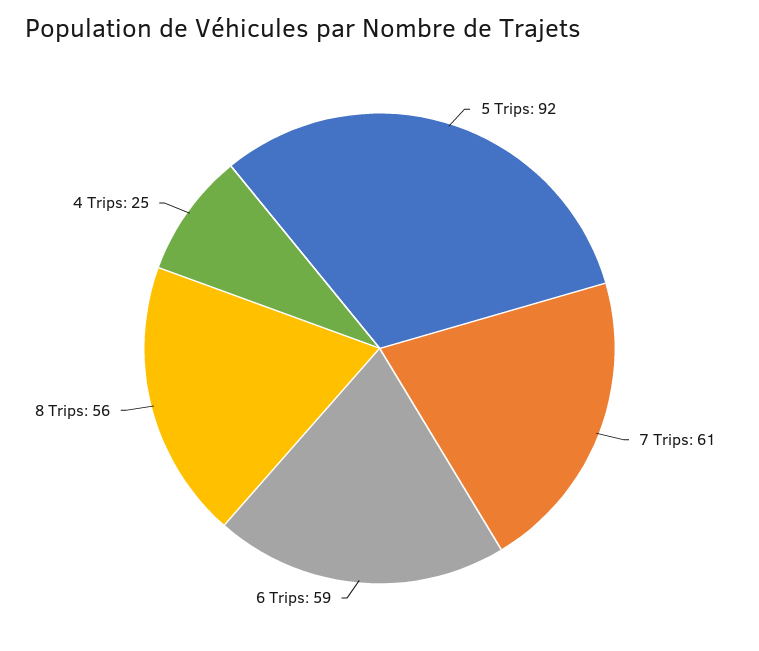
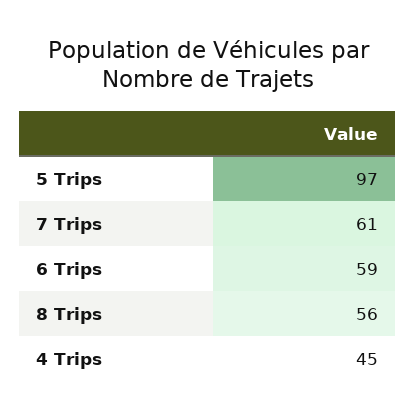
  {
-   "5 Trips": 92,
+   "5 Trips": 97,
    "7 Trips": 61,
    "6 Trips": 59,
    "8 Trips": 56,
-   "4 Trips": 25
+   "4 Trips": 45
  }

